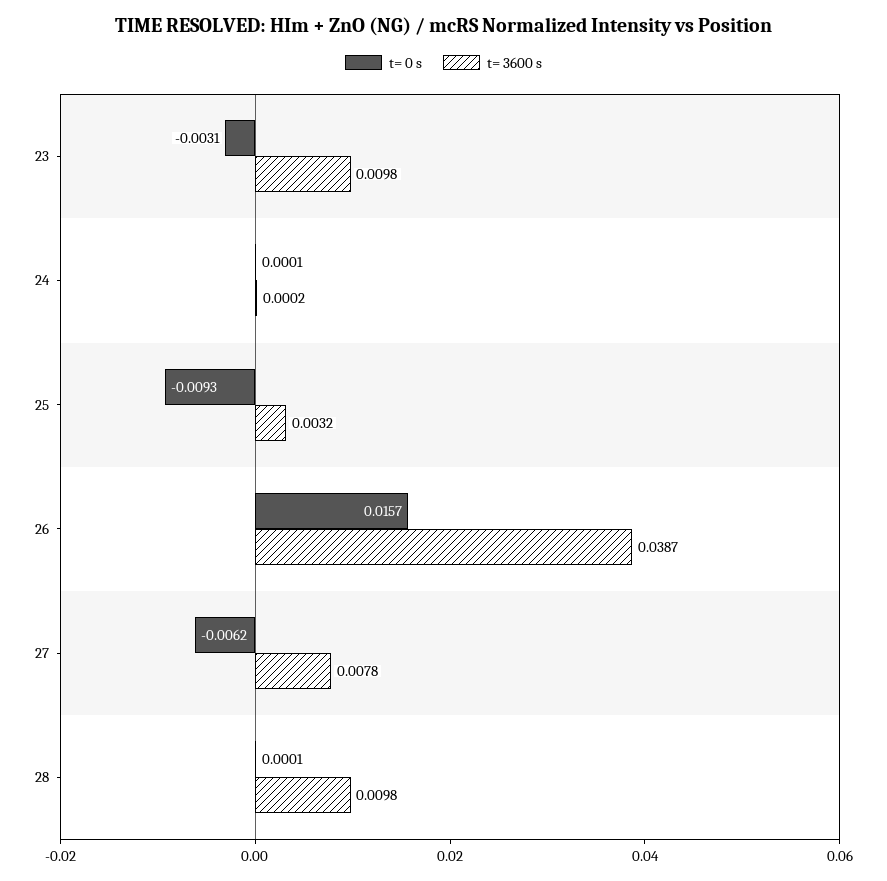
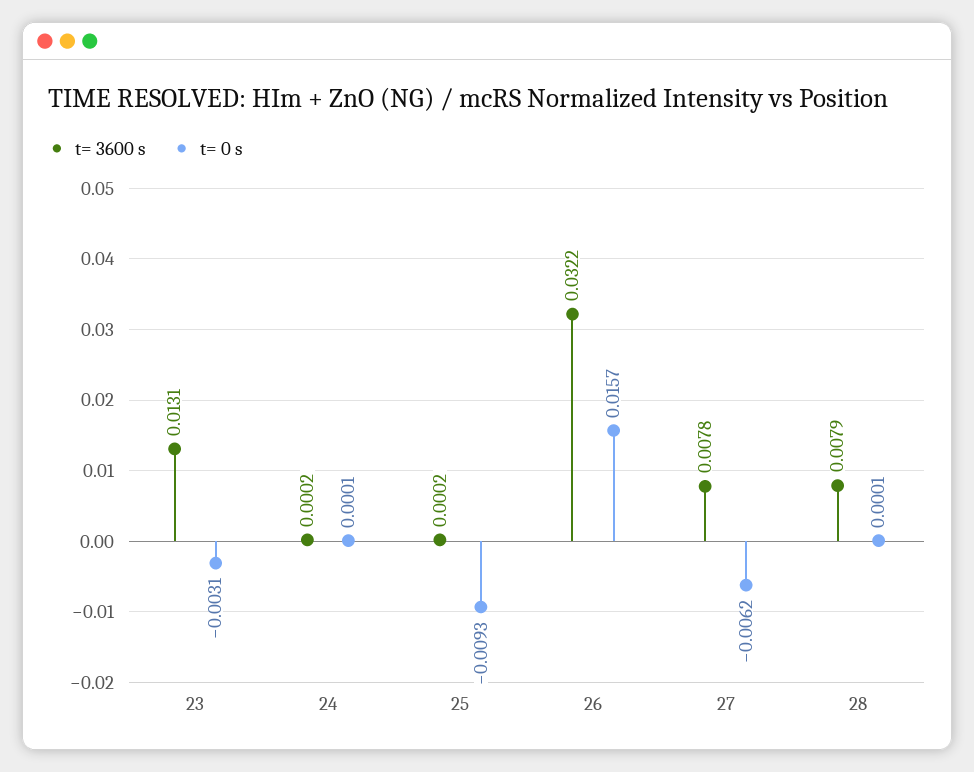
  {
    "t= 0 s": {
      "23": -0.0031,
      "24": 0.0001,
      "25": -0.0093,
      "26": 0.0157,
      "27": -0.0062,
      "28": 0.0001
    },
    "t= 3600 s": {
-     "23": 0.0098,
+     "23": 0.0131,
      "24": 0.0002,
-     "25": 0.0032,
+     "25": 0.0002,
-     "26": 0.0387,
+     "26": 0.0322,
      "27": 0.0078,
-     "28": 0.0098
+     "28": 0.0079
    }
  }

